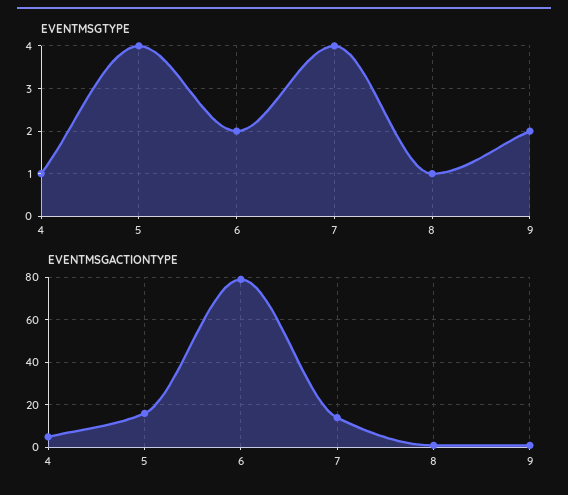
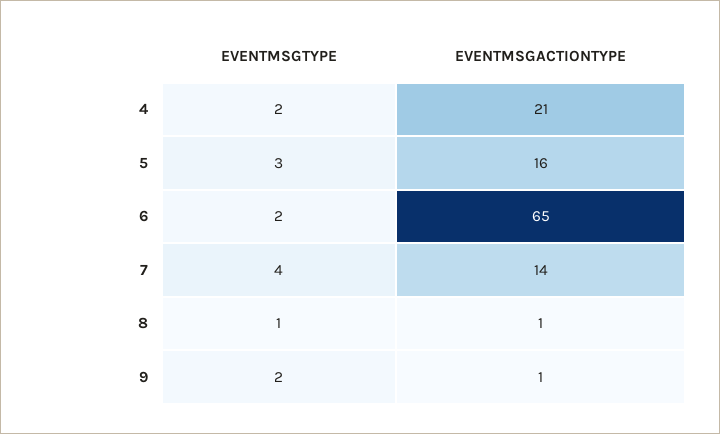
  {
    "EVENTMSGTYPE": {
-     "4": 1,
+     "4": 2,
-     "5": 4,
+     "5": 3,
      "6": 2,
      "7": 4,
      "8": 1,
      "9": 2
    },
    "EVENTMSGACTIONTYPE": {
-     "4": 5,
+     "4": 21,
      "5": 16,
-     "6": 80,
+     "6": 65,
      "7": 14,
      "8": 1,
      "9": 1
    }
  }

